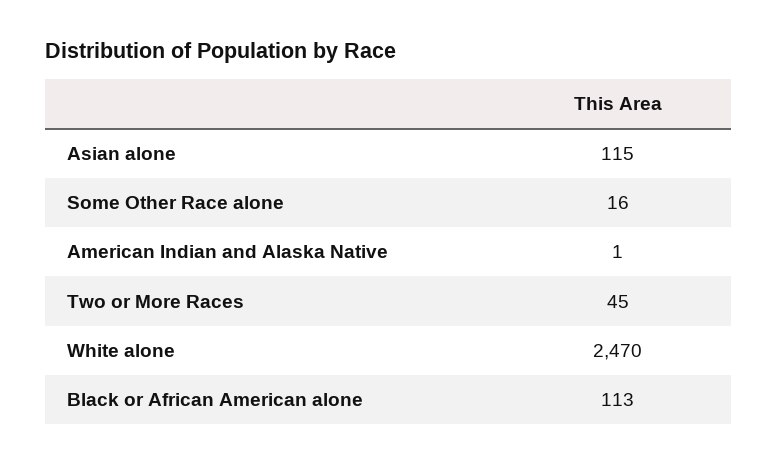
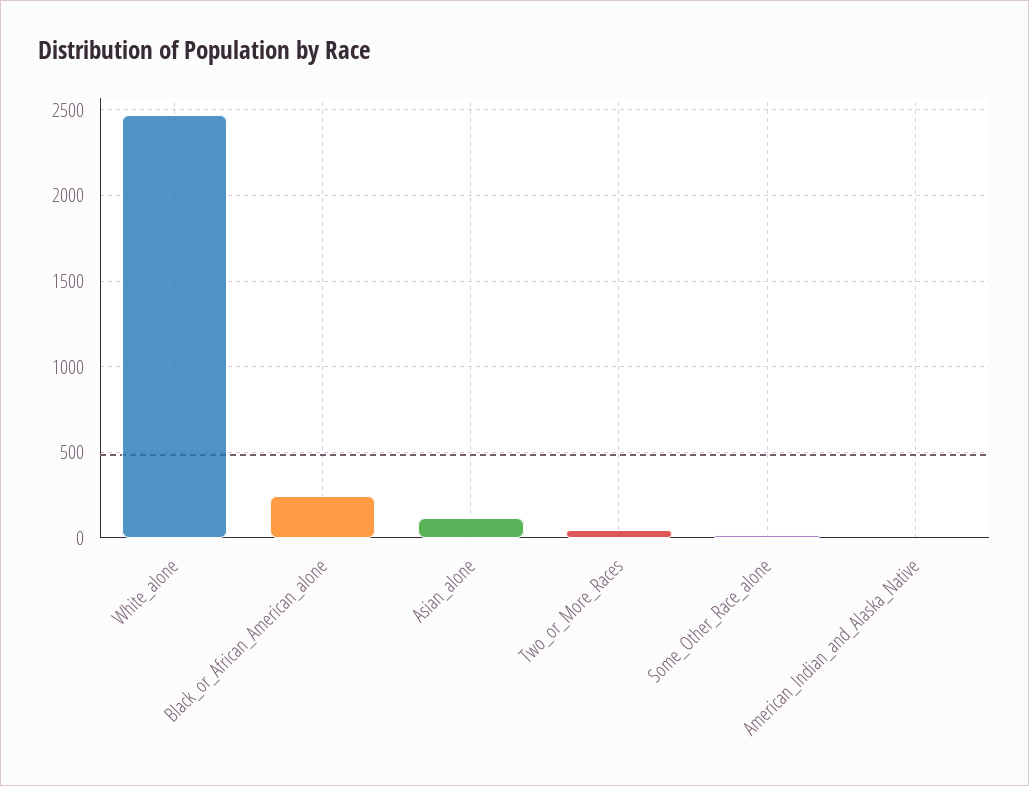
  {
    "Asian alone": 115,
    "Some Other Race alone": 16,
    "American Indian and Alaska Native": 1,
    "Two or More Races": 45,
    "White alone": 2470,
-   "Black or African American alone": 113
+   "Black or African American alone": 250
  }

